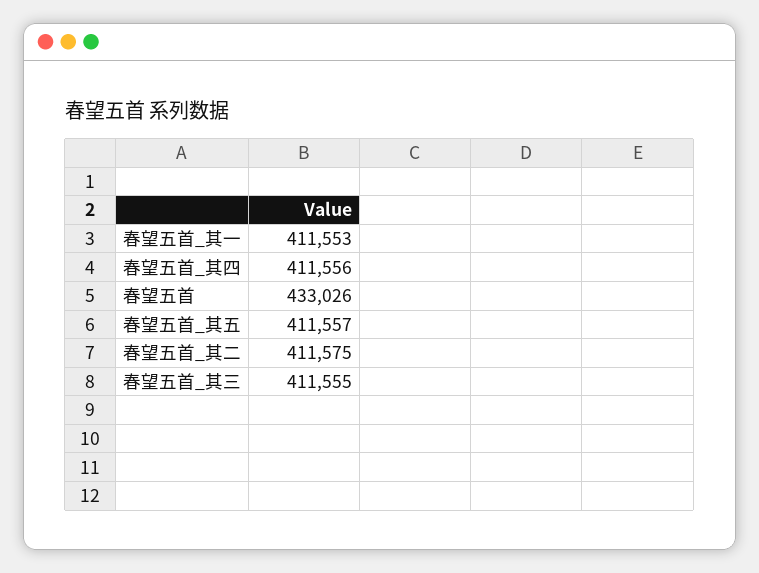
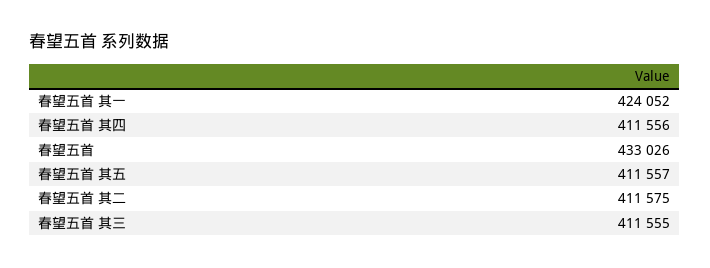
  {
-   "春望五首_其一": 411553,
+   "春望五首_其一": 424052,
    "春望五首_其四": 411556,
    "春望五首": 433026,
    "春望五首_其五": 411557,
    "春望五首_其二": 411575,
    "春望五首_其三": 411555
  }

